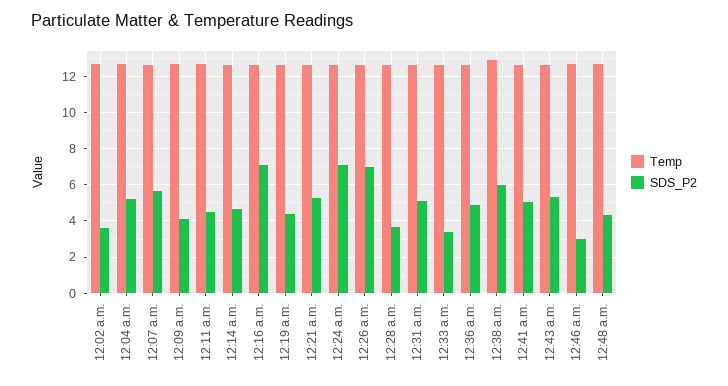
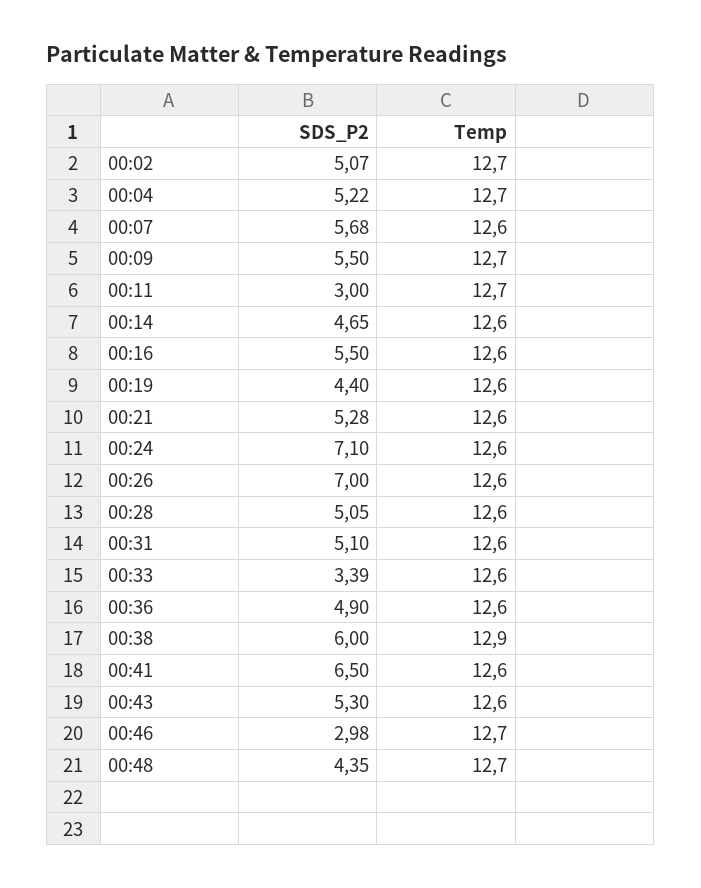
  {
    "Temp": {
      "12:02 a.m.": 12.7,
      "12:04 a.m.": 12.7,
      "12:07 a.m.": 12.6,
      "12:09 a.m.": 12.7,
      "12:11 a.m.": 12.7,
      "12:14 a.m.": 12.6,
      "12:16 a.m.": 12.6,
      "12:19 a.m.": 12.6,
      "12:21 a.m.": 12.6,
      "12:24 a.m.": 12.6,
      "12:26 a.m.": 12.6,
      "12:28 a.m.": 12.6,
      "12:31 a.m.": 12.6,
      "12:33 a.m.": 12.6,
      "12:36 a.m.": 12.6,
      "12:38 a.m.": 12.9,
      "12:41 a.m.": 12.6,
      "12:43 a.m.": 12.6,
      "12:46 a.m.": 12.7,
      "12:48 a.m.": 12.7
    },
    "SDS_P2": {
-     "12:02 a.m.": 3.5,
+     "12:02 a.m.": 5.07,
      "12:04 a.m.": 5.22,
      "12:07 a.m.": 5.68,
-     "12:09 a.m.": 4,
+     "12:09 a.m.": 5.5,
-     "12:11 a.m.": 4.5,
+     "12:11 a.m.": 3,
      "12:14 a.m.": 4.65,
-     "12:16 a.m.": 7,
+     "12:16 a.m.": 5.5,
      "12:19 a.m.": 4.4,
      "12:21 a.m.": 5.28,
      "12:24 a.m.": 7.1,
      "12:26 a.m.": 7,
-     "12:28 a.m.": 3.5,
+     "12:28 a.m.": 5.05,
      "12:31 a.m.": 5.1,
      "12:33 a.m.": 3.39,
      "12:36 a.m.": 4.9,
      "12:38 a.m.": 6,
-     "12:41 a.m.": 5,
+     "12:41 a.m.": 6.5,
      "12:43 a.m.": 5.3,
      "12:46 a.m.": 2.98,
      "12:48 a.m.": 4.35
    }
  }

